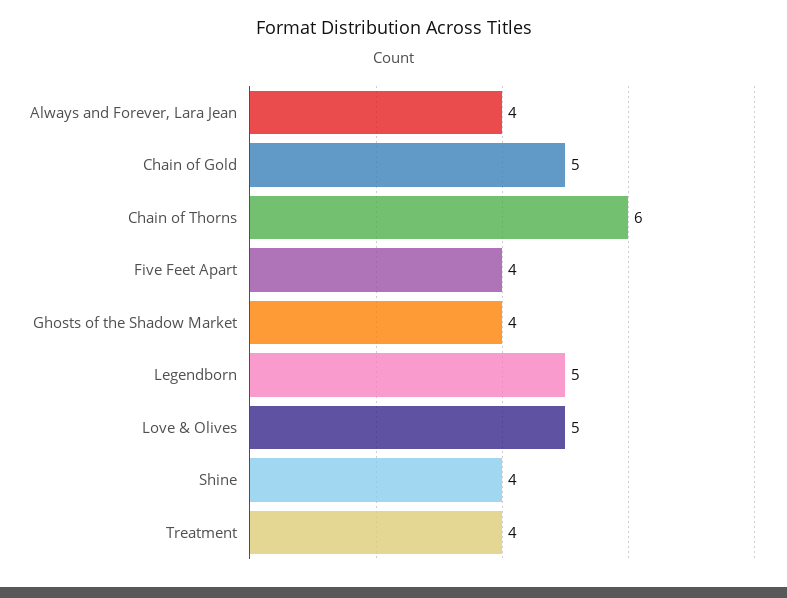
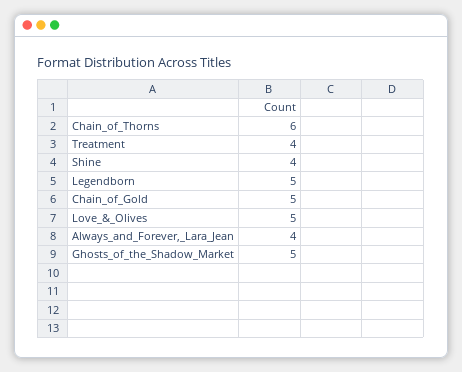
  {
    "Always and Forever, Lara Jean": 4,
    "Chain of Gold": 5,
    "Chain of Thorns": 6,
-   "Five Feet Apart": 4,
-   "Ghosts of the Shadow Market": 4,
+   "Ghosts of the Shadow Market": 5,
    "Legendborn": 5,
    "Love & Olives": 5,
    "Shine": 4,
    "Treatment": 4
  }

